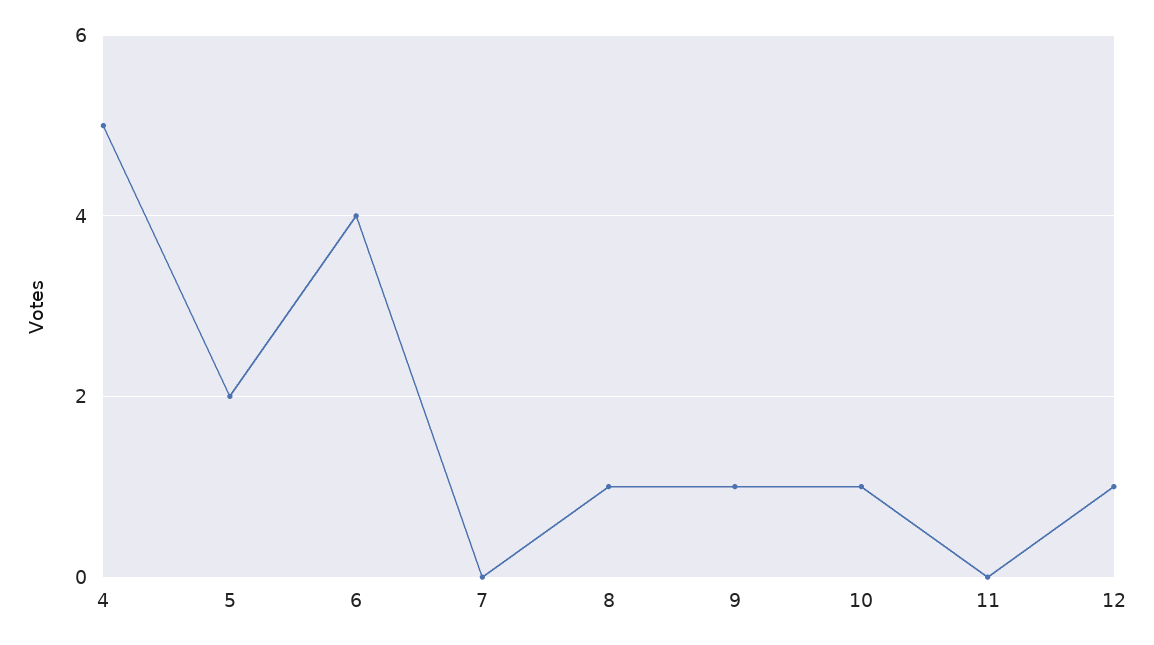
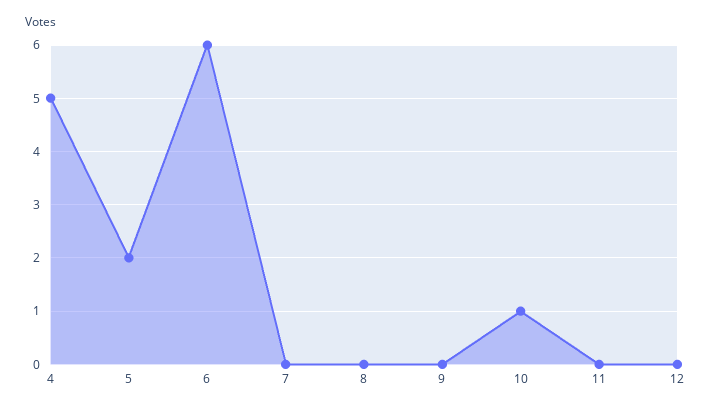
  {
    "4": 5,
    "5": 2,
-   "6": 4,
+   "6": 6,
    "7": 0,
-   "8": 1,
+   "8": 0,
-   "9": 1,
+   "9": 0,
    "10": 1,
    "11": 0,
-   "12": 1
+   "12": 0
  }

